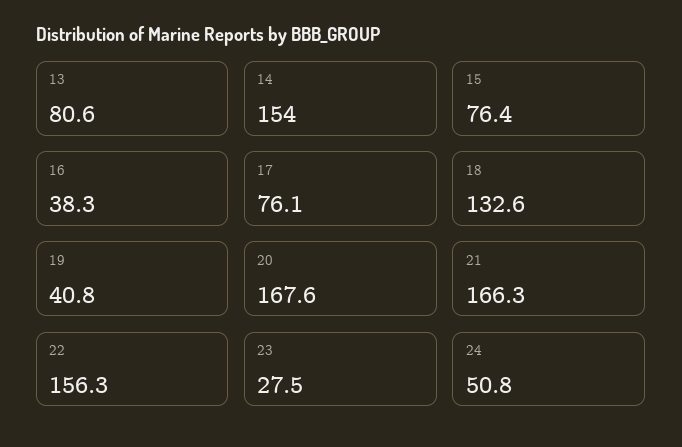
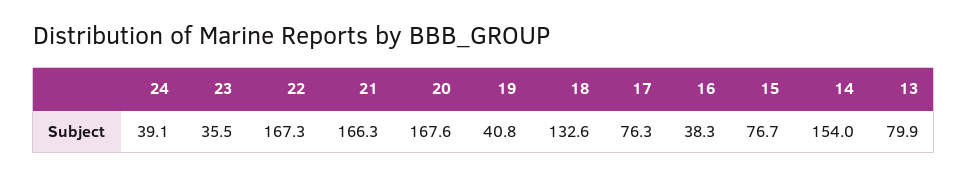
  {
-   "13": 80.6,
+   "13": 79.9,
    "14": 154,
-   "15": 76.4,
+   "15": 76.7,
    "16": 38.3,
-   "17": 76.1,
+   "17": 76.3,
    "18": 132.6,
    "19": 40.8,
    "20": 167.6,
    "21": 166.3,
-   "22": 156.3,
+   "22": 167.3,
-   "23": 27.5,
+   "23": 35.5,
-   "24": 50.8
+   "24": 39.1
  }

